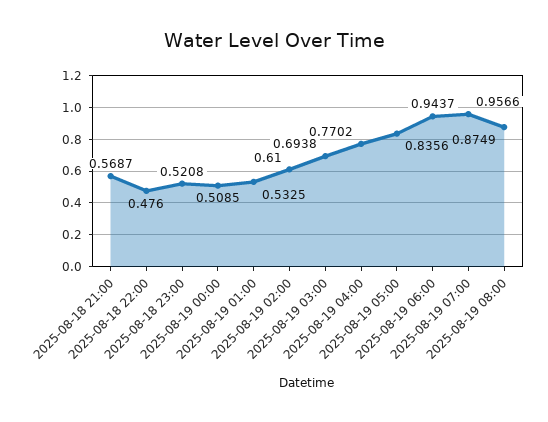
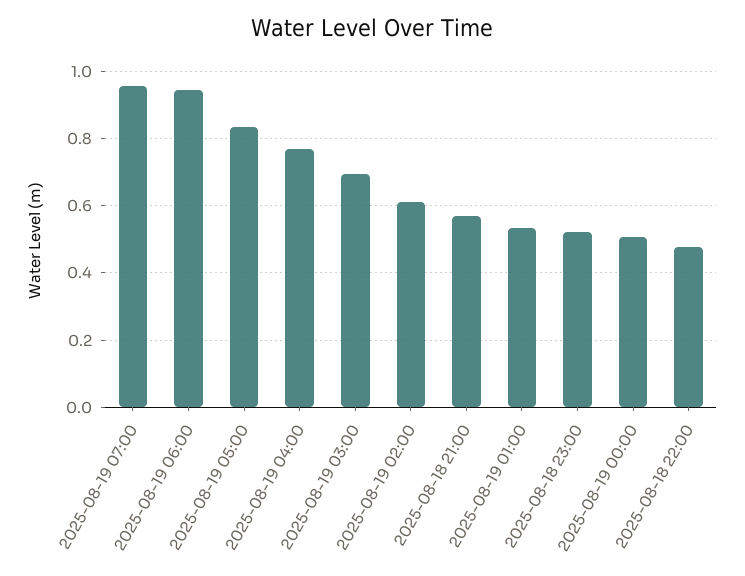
  {
    "2025-08-18 21:00": 0.5687,
    "2025-08-18 22:00": 0.476,
    "2025-08-18 23:00": 0.5208,
    "2025-08-19 00:00": 0.5085,
    "2025-08-19 01:00": 0.5325,
    "2025-08-19 02:00": 0.61,
    "2025-08-19 03:00": 0.6938,
    "2025-08-19 04:00": 0.7702,
    "2025-08-19 05:00": 0.8356,
    "2025-08-19 06:00": 0.9437,
-   "2025-08-19 07:00": 0.9566,
+   "2025-08-19 07:00": 0.9566
-   "2025-08-19 08:00": 0.8749
  }

